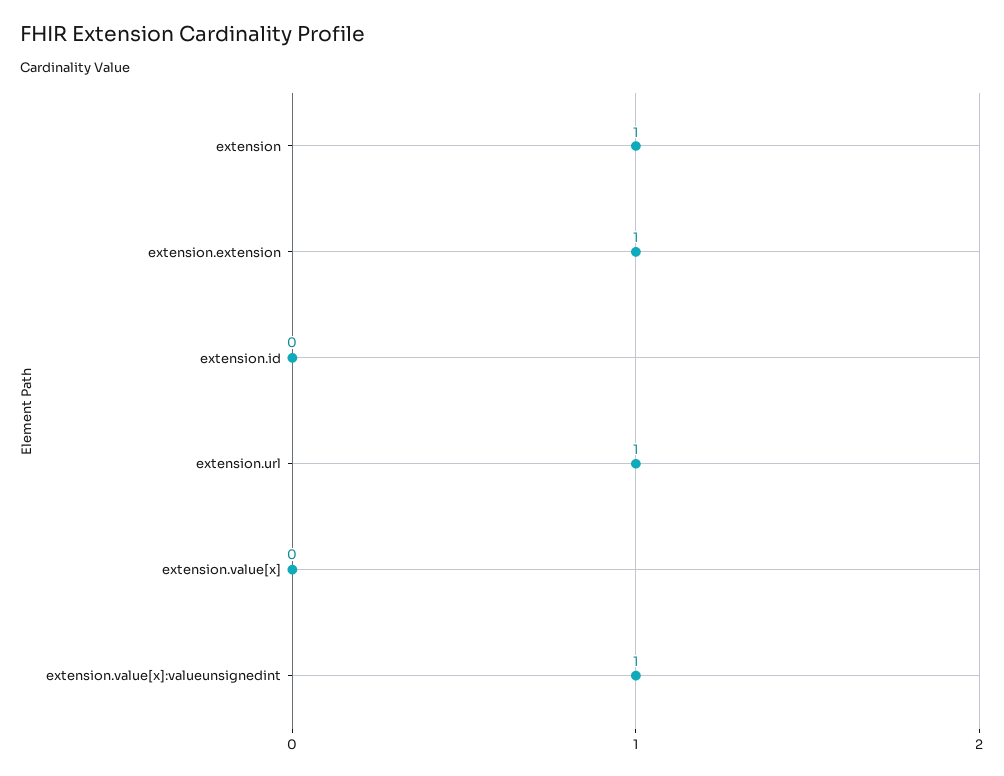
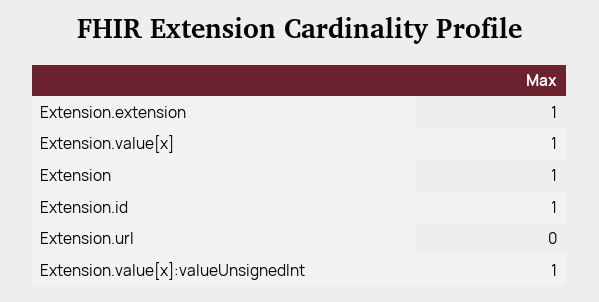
  {
    "extension": 1,
    "extension.extension": 1,
-   "extension.id": 0,
+   "extension.id": 1,
-   "extension.url": 1,
+   "extension.url": 0,
-   "extension.value[x]": 0,
+   "extension.value[x]": 1,
    "extension.value[x]:valueunsignedint": 1
  }

